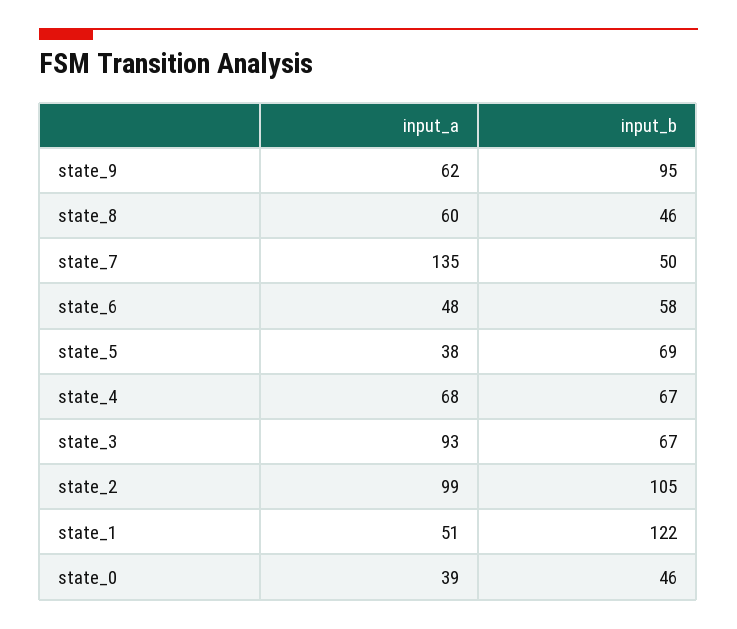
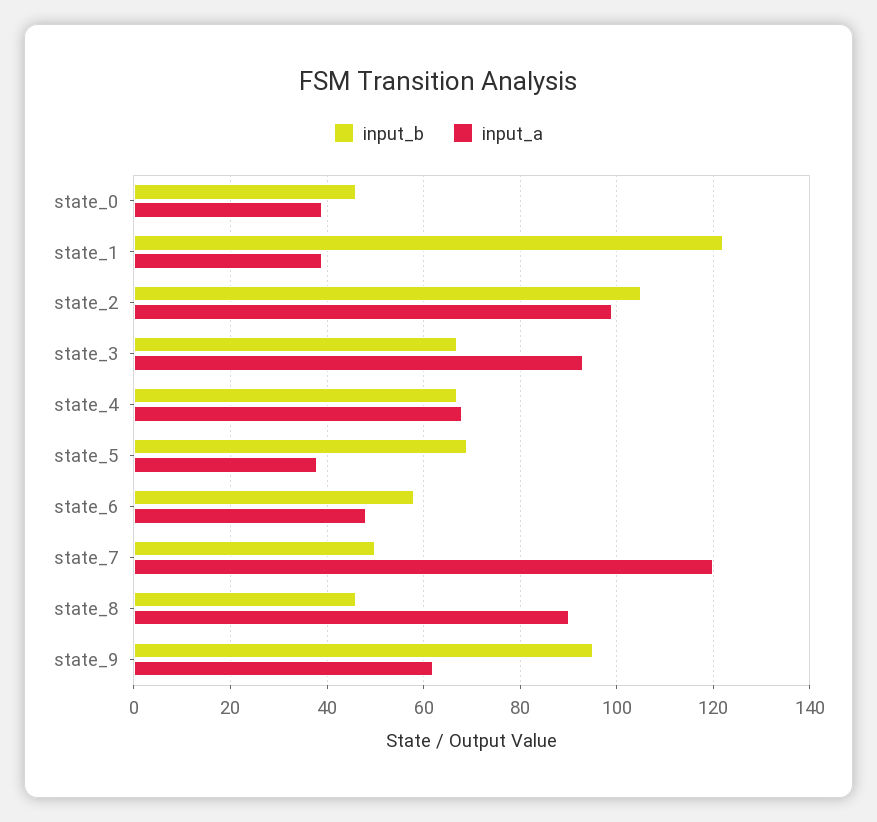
  {
    "input_a": {
      "state_9": 62,
-     "state_8": 60,
+     "state_8": 90,
-     "state_7": 135,
+     "state_7": 120,
      "state_6": 48,
      "state_5": 38,
      "state_4": 68,
      "state_3": 93,
      "state_2": 99,
-     "state_1": 51,
+     "state_1": 40,
      "state_0": 39
    },
    "input_b": {
      "state_9": 95,
      "state_8": 46,
      "state_7": 50,
      "state_6": 58,
      "state_5": 69,
      "state_4": 67,
      "state_3": 67,
      "state_2": 105,
      "state_1": 122,
      "state_0": 46
    }
  }

